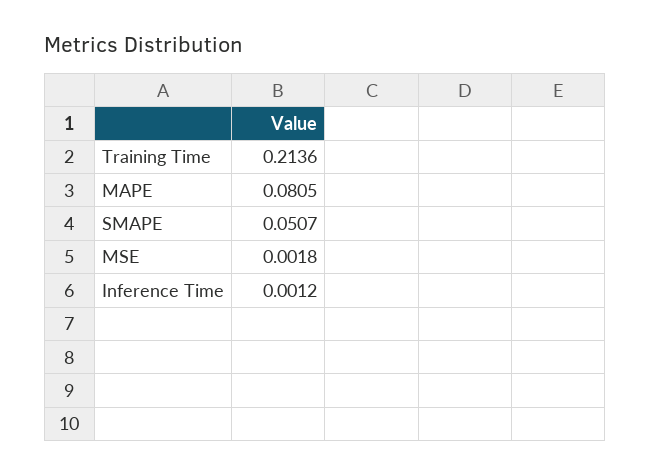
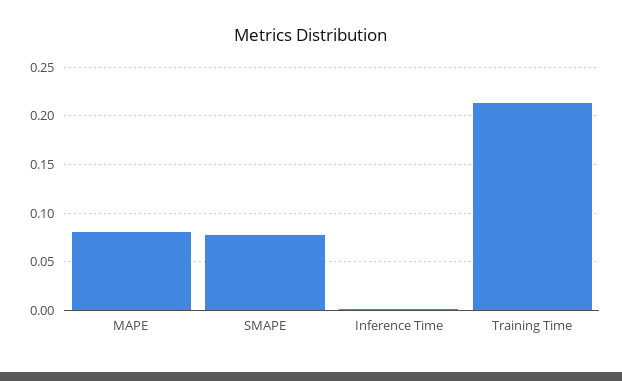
  {
    "Training Time": 0.2136,
    "MAPE": 0.0805,
-   "SMAPE": 0.0507,
+   "SMAPE": 0.08,
-   "MSE": 0.0018,
    "Inference Time": 0.0012
  }

